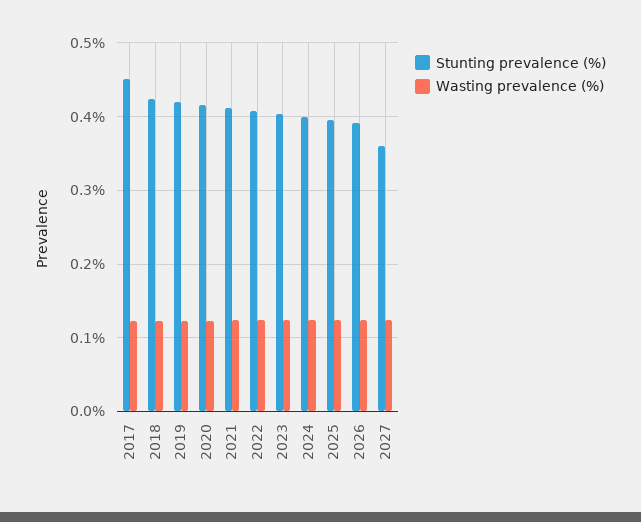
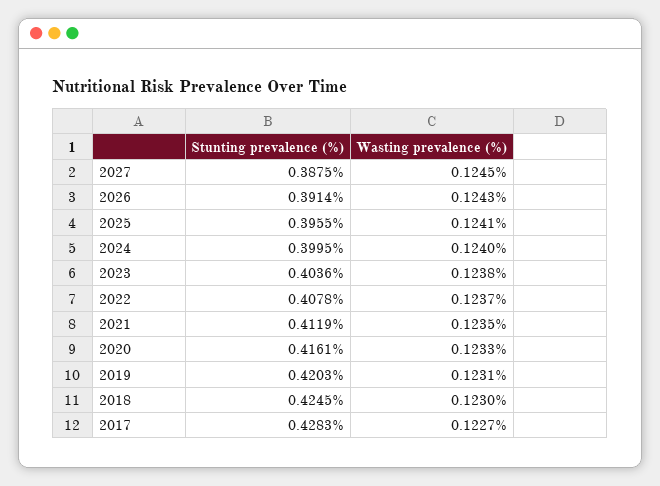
  {
    "Stunting prevalence (%)": {
-     "2017": 0.45,
+     "2017": 0.4283,
      "2018": 0.4245,
      "2019": 0.4203,
      "2020": 0.4161,
      "2021": 0.4119,
      "2022": 0.4078,
      "2023": 0.4036,
      "2024": 0.3995,
      "2025": 0.3955,
      "2026": 0.3914,
-     "2027": 0.36
+     "2027": 0.3875
    },
    "Wasting prevalence (%)": {
      "2017": 0.1227,
      "2018": 0.123,
      "2019": 0.1231,
      "2020": 0.1233,
      "2021": 0.1235,
      "2022": 0.1237,
      "2023": 0.1238,
      "2024": 0.124,
      "2025": 0.1241,
      "2026": 0.1243,
      "2027": 0.1245
    }
  }

